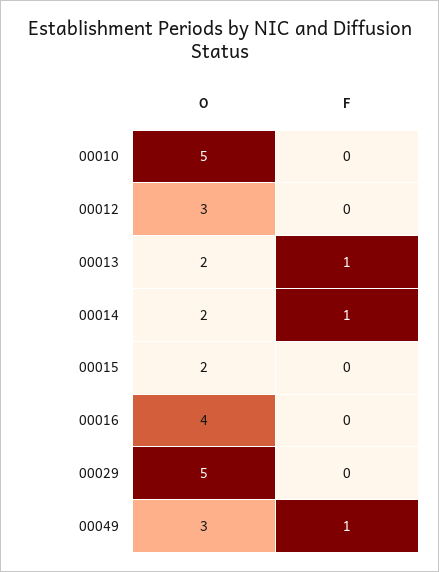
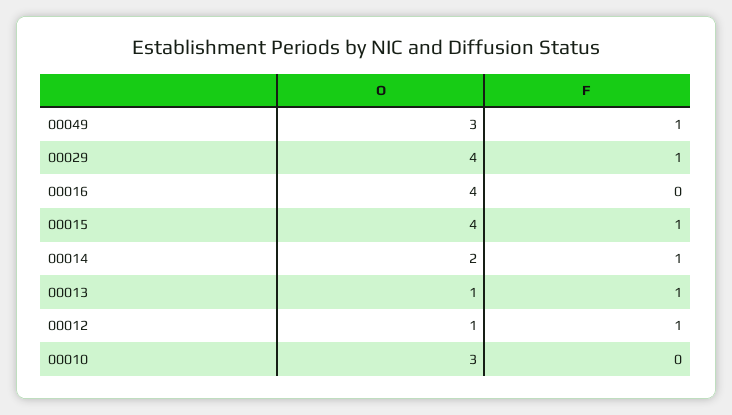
  {
    "O": {
-     "00010": 5,
+     "00010": 3,
-     "00012": 3,
+     "00012": 1,
-     "00013": 2,
+     "00013": 1,
      "00014": 2,
-     "00015": 2,
+     "00015": 4,
      "00016": 4,
-     "00029": 5,
+     "00029": 4,
      "00049": 3
    },
    "F": {
      "00010": 0,
-     "00012": 0,
+     "00012": 1,
      "00013": 1,
      "00014": 1,
-     "00015": 0,
+     "00015": 1,
      "00016": 0,
-     "00029": 0,
+     "00029": 1,
      "00049": 1
    }
  }

